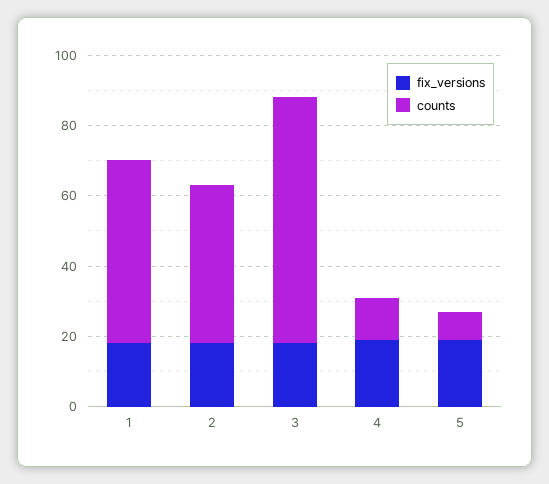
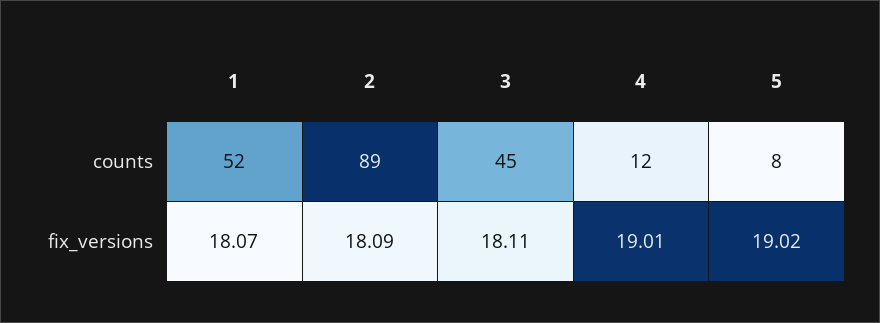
  {
    "fix_versions": {
      "1": 18.07,
      "2": 18.09,
      "3": 18.11,
      "4": 19.01,
      "5": 19.02
    },
    "counts": {
      "1": 52,
-     "2": 45,
+     "2": 89,
-     "3": 70,
+     "3": 45,
      "4": 12,
      "5": 8
    }
  }

